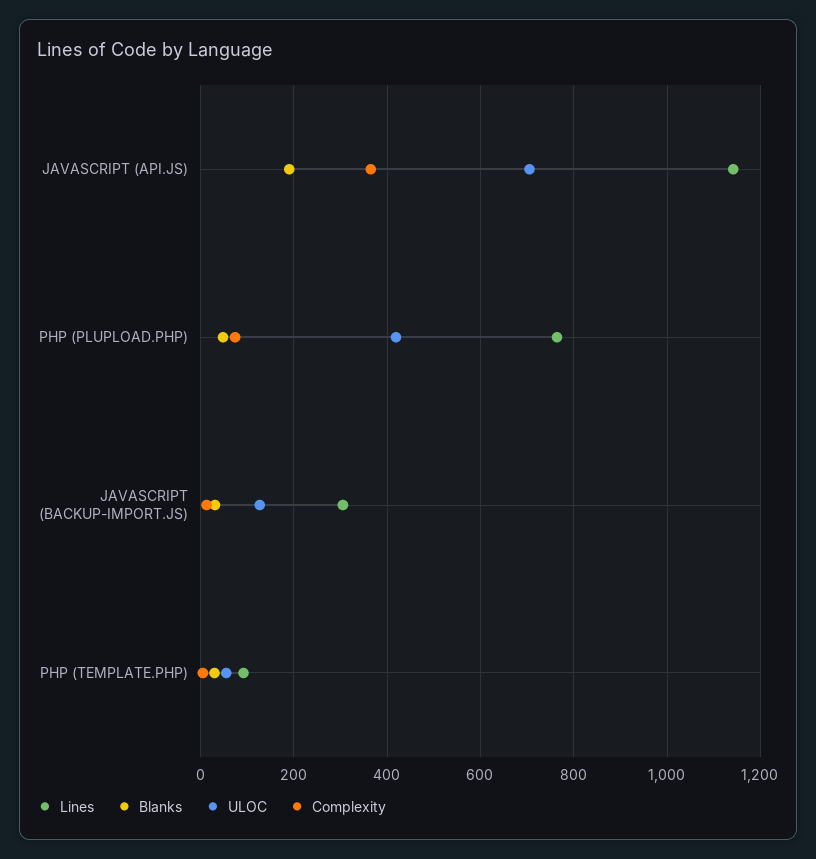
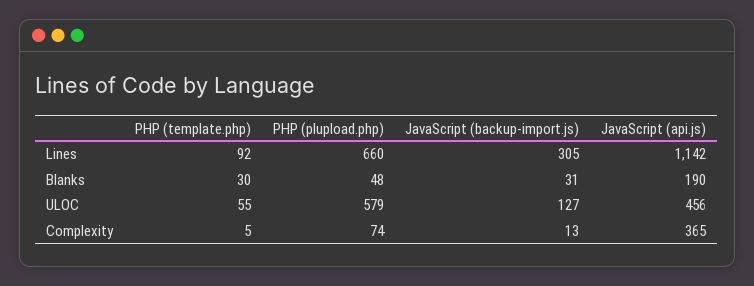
  {
    "Lines": {
      "JAVASCRIPT (API.JS)": 1142,
-     "PHP (PLUPLOAD.PHP)": 760,
+     "PHP (PLUPLOAD.PHP)": 660,
      "JAVASCRIPT (BACKUP-IMPORT.JS)": 305,
      "PHP (TEMPLATE.PHP)": 92
    },
    "Blanks": {
      "JAVASCRIPT (API.JS)": 190,
      "PHP (PLUPLOAD.PHP)": 48,
      "JAVASCRIPT (BACKUP-IMPORT.JS)": 31,
      "PHP (TEMPLATE.PHP)": 30
    },
    "ULOC": {
-     "JAVASCRIPT (API.JS)": 700,
+     "JAVASCRIPT (API.JS)": 456,
-     "PHP (PLUPLOAD.PHP)": 420,
+     "PHP (PLUPLOAD.PHP)": 579,
      "JAVASCRIPT (BACKUP-IMPORT.JS)": 127,
      "PHP (TEMPLATE.PHP)": 55
    },
    "Complexity": {
      "JAVASCRIPT (API.JS)": 365,
      "PHP (PLUPLOAD.PHP)": 74,
      "JAVASCRIPT (BACKUP-IMPORT.JS)": 13,
      "PHP (TEMPLATE.PHP)": 5
    }
  }

